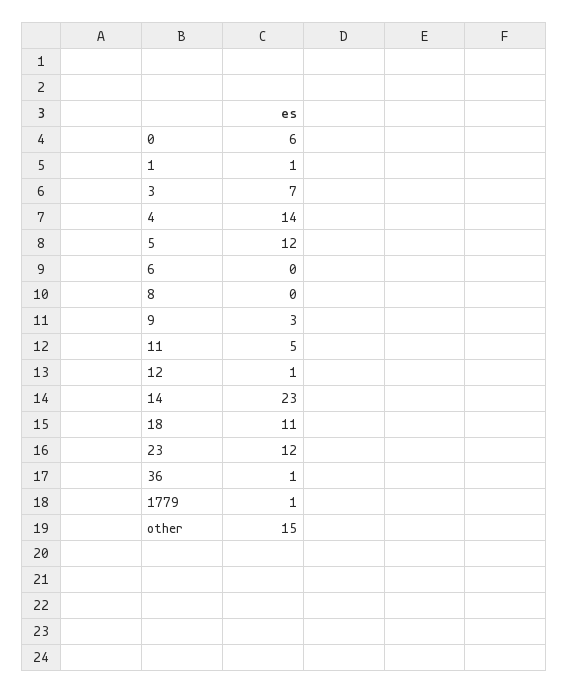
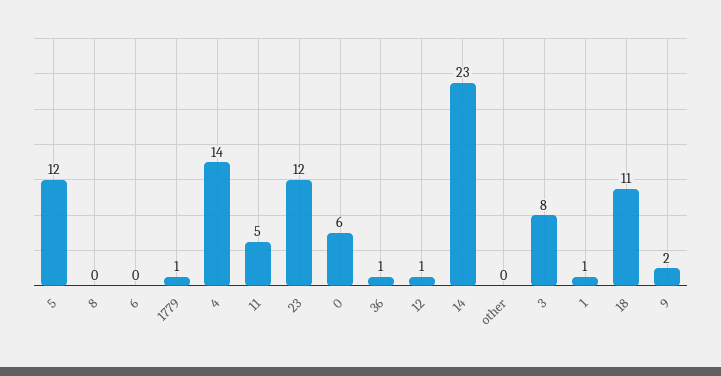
  {
    "0": 6,
    "1": 1,
-   "3": 7,
+   "3": 8,
    "4": 14,
    "5": 12,
    "6": 0,
    "8": 0,
-   "9": 3,
+   "9": 2,
    "11": 5,
    "12": 1,
    "14": 23,
    "18": 11,
    "23": 12,
    "36": 1,
    "1779": 1,
-   "other": 15
+   "other": 0
  }

